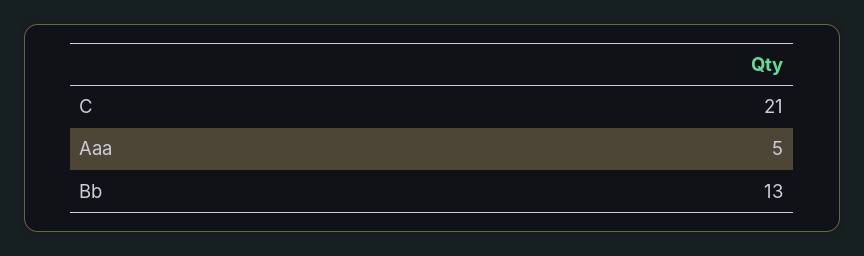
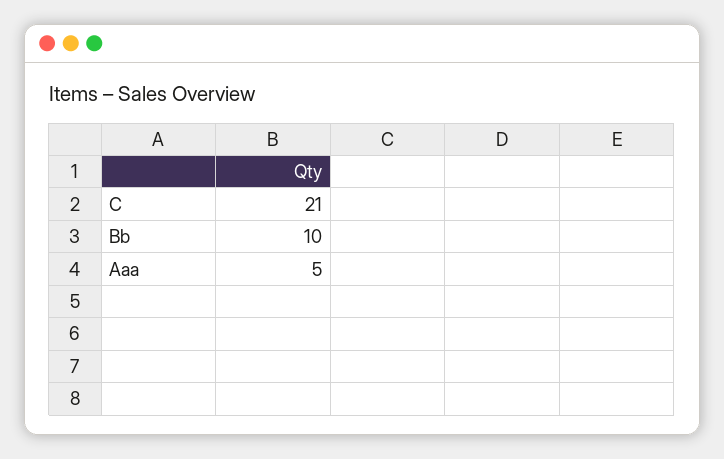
  {
    "C": 21,
    "Aaa": 5,
-   "Bb": 13
+   "Bb": 10
  }

